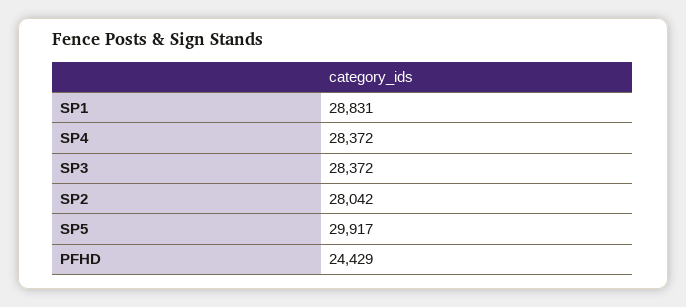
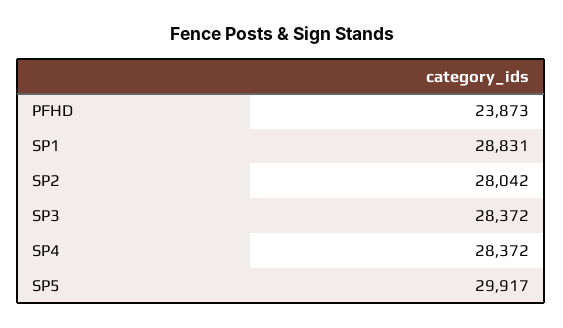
  {
    "SP1": 28831,
    "SP4": 28372,
    "SP3": 28372,
    "SP2": 28042,
    "SP5": 29917,
-   "PFHD": 24429
+   "PFHD": 23873
  }

